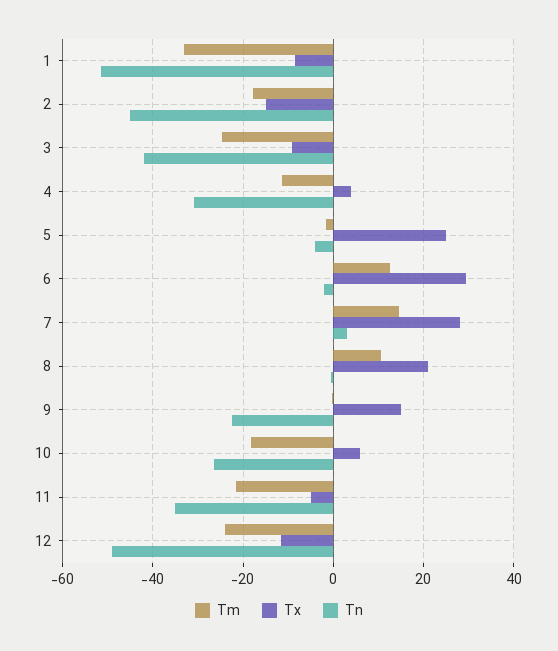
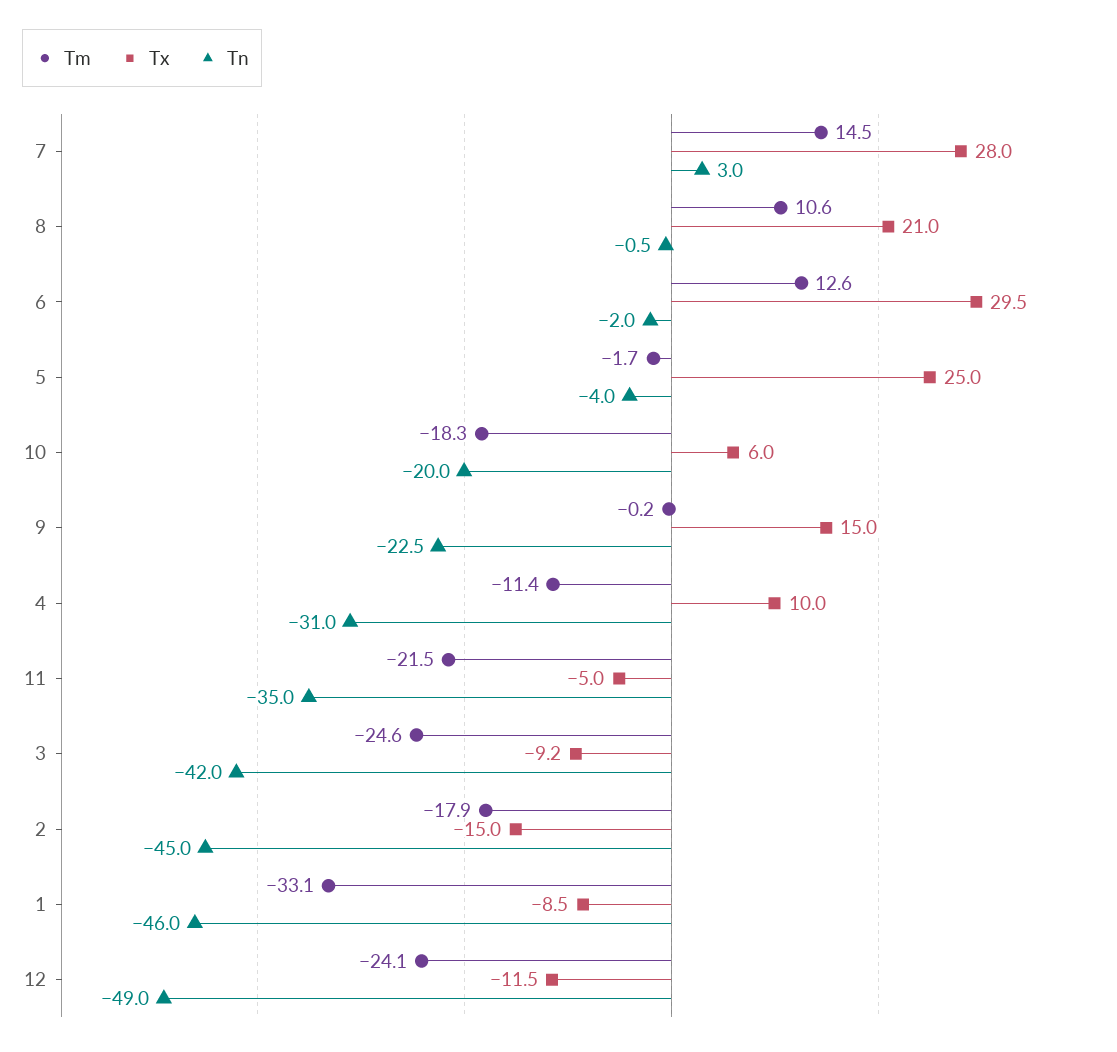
  {
    "Tm": {
      "1": -33.1,
      "2": -17.9,
      "3": -24.6,
      "4": -11.4,
      "5": -1.7,
      "6": 12.6,
      "7": 14.5,
      "8": 10.6,
      "9": -0.2,
      "10": -18.3,
      "11": -21.5,
      "12": -24.1
    },
    "Tx": {
      "1": -8.5,
      "2": -15,
      "3": -9.2,
-     "4": 4,
+     "4": 10,
      "5": 25,
      "6": 29.5,
      "7": 28,
      "8": 21,
      "9": 15,
      "10": 6,
      "11": -5,
      "12": -11.5
    },
    "Tn": {
-     "1": -52,
+     "1": -46,
      "2": -45,
      "3": -42,
      "4": -31,
      "5": -4,
      "6": -2,
      "7": 3,
      "8": -0.5,
      "9": -22.5,
-     "10": -26,
+     "10": -20,
      "11": -35,
      "12": -49
    }
  }

